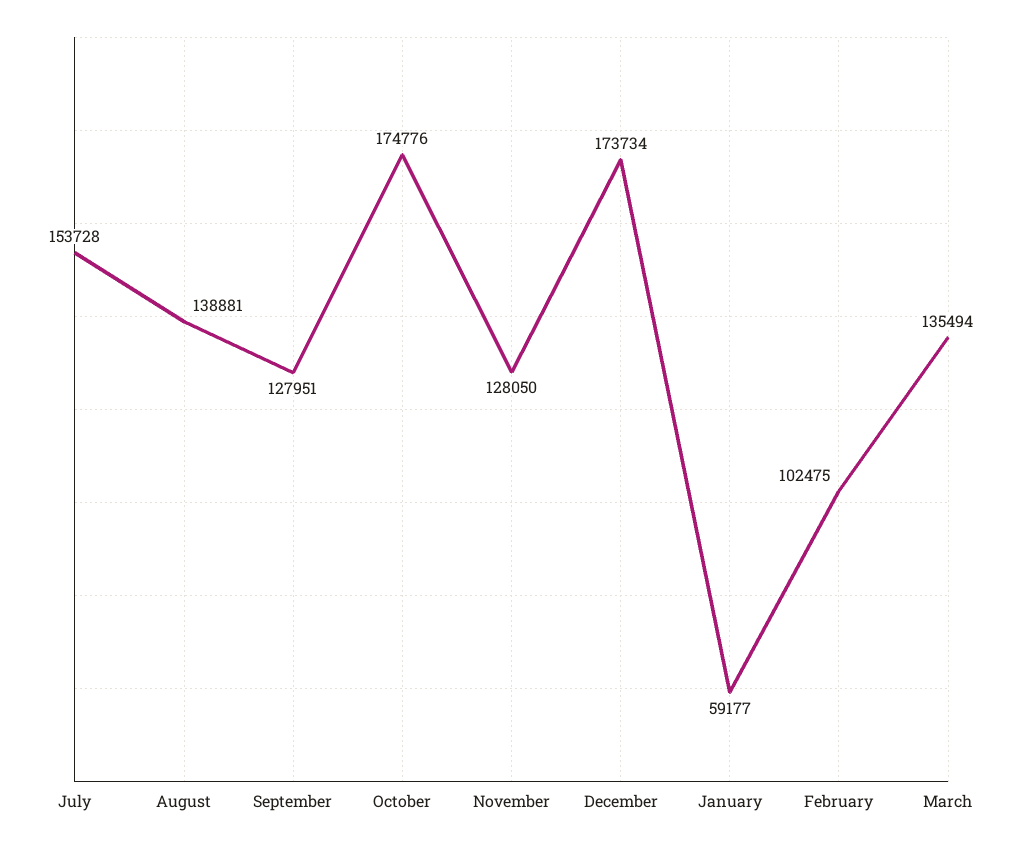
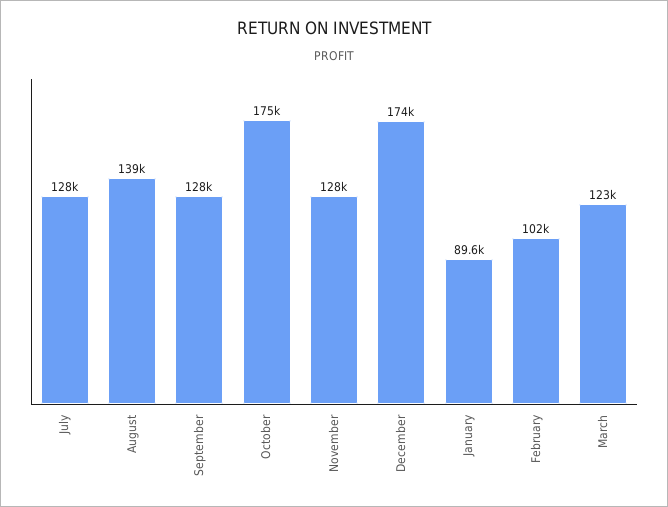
  {
-   "July": 153728,
+   "July": 128000,
    "August": 138881,
    "September": 127951,
    "October": 174776,
    "November": 128050,
    "December": 173734,
-   "January": 59177,
+   "January": 89600,
    "February": 102475,
-   "March": 135494
+   "March": 123000
  }

